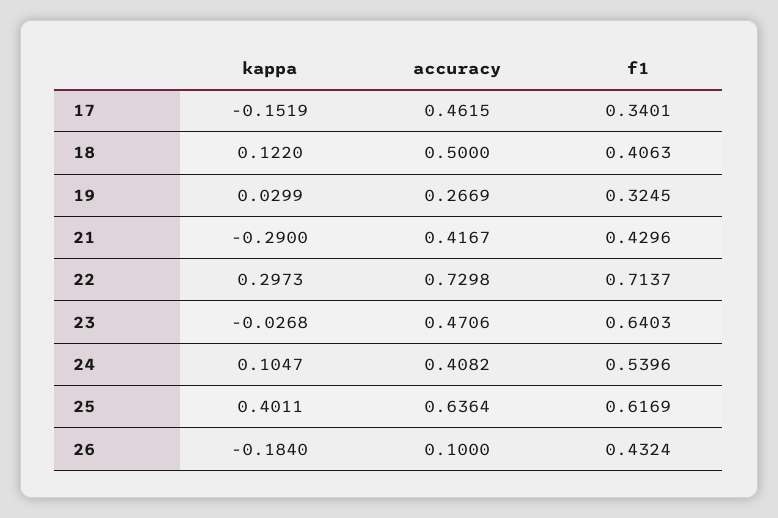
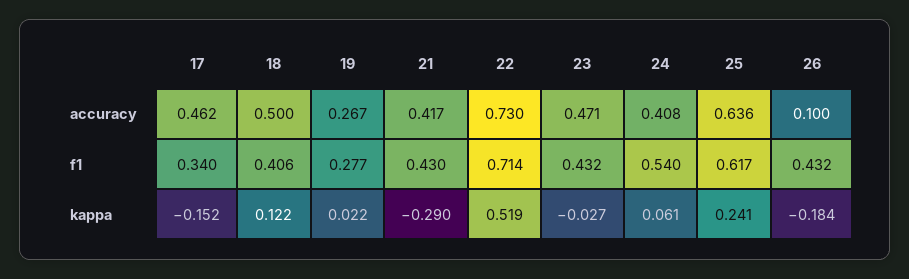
  {
    "kappa": {
      "17": -0.1519,
      "18": 0.122,
-     "19": 0.0299,
+     "19": 0.022,
      "21": -0.29,
-     "22": 0.2973,
+     "22": 0.519,
      "23": -0.0268,
-     "24": 0.1047,
+     "24": 0.061,
-     "25": 0.4011,
+     "25": 0.241,
      "26": -0.184
    },
    "accuracy": {
      "17": 0.4615,
      "18": 0.5,
      "19": 0.2669,
      "21": 0.4167,
      "22": 0.7298,
      "23": 0.4706,
      "24": 0.4082,
      "25": 0.6364,
      "26": 0.1
    },
    "f1": {
      "17": 0.3401,
      "18": 0.4063,
-     "19": 0.3245,
+     "19": 0.277,
      "21": 0.4296,
      "22": 0.7137,
-     "23": 0.6403,
+     "23": 0.432,
      "24": 0.5396,
      "25": 0.6169,
      "26": 0.4324
    }
  }

